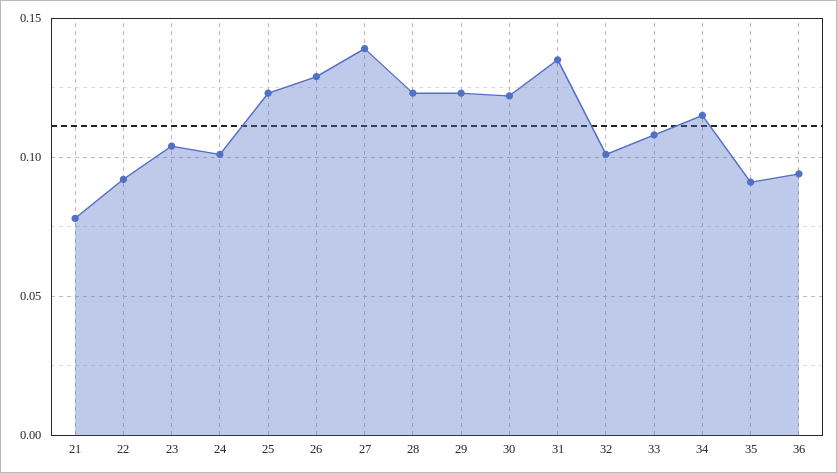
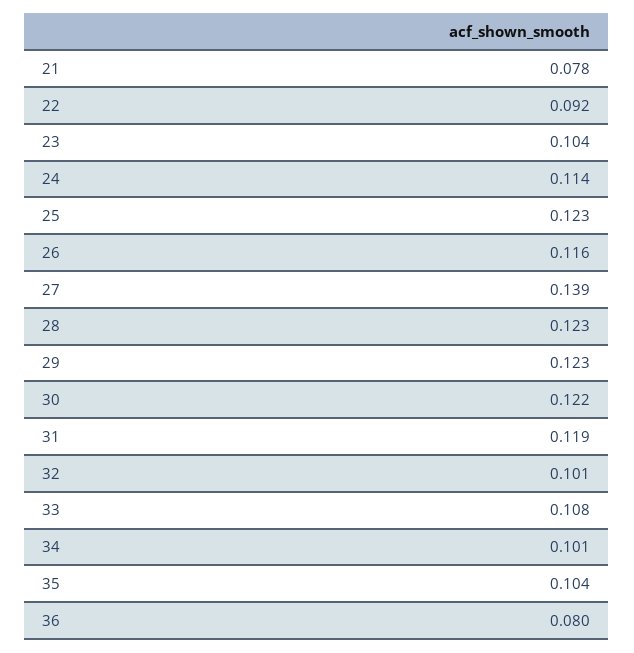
  {
    "21": 0.078,
    "22": 0.092,
    "23": 0.104,
-   "24": 0.1,
+   "24": 0.114,
    "25": 0.123,
-   "26": 0.13,
+   "26": 0.116,
    "27": 0.139,
    "28": 0.123,
    "29": 0.123,
    "30": 0.122,
-   "31": 0.135,
+   "31": 0.119,
    "32": 0.101,
    "33": 0.108,
-   "34": 0.115,
+   "34": 0.101,
-   "35": 0.09,
+   "35": 0.104,
-   "36": 0.095
+   "36": 0.08
  }

